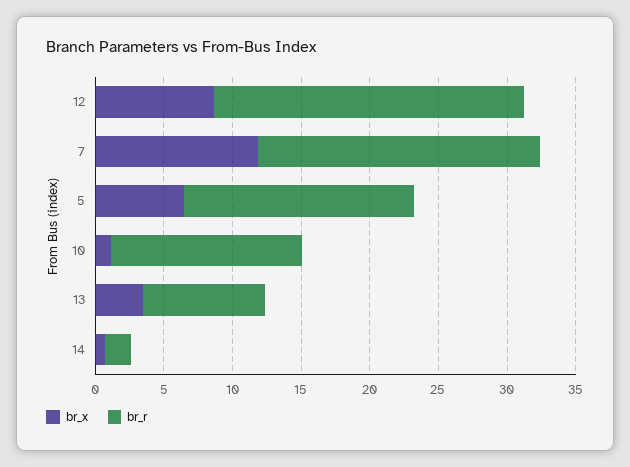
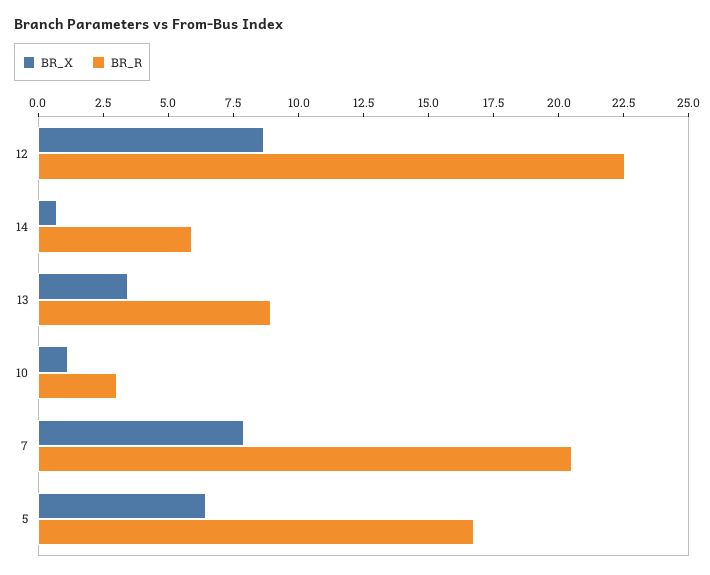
  {
    "br_x": {
      "12": 8.5,
-     "7": 12,
+     "7": 8,
      "5": 6.5,
      "10": 1,
      "13": 3.5,
      "14": 0.5
    },
    "br_r": {
      "12": 22.5,
      "7": 20.5,
      "5": 17,
-     "10": 14,
+     "10": 3,
      "13": 9,
-     "14": 2
+     "14": 6
    }
  }

